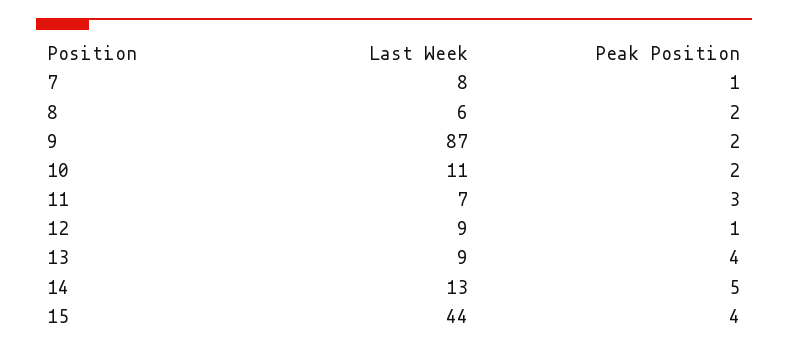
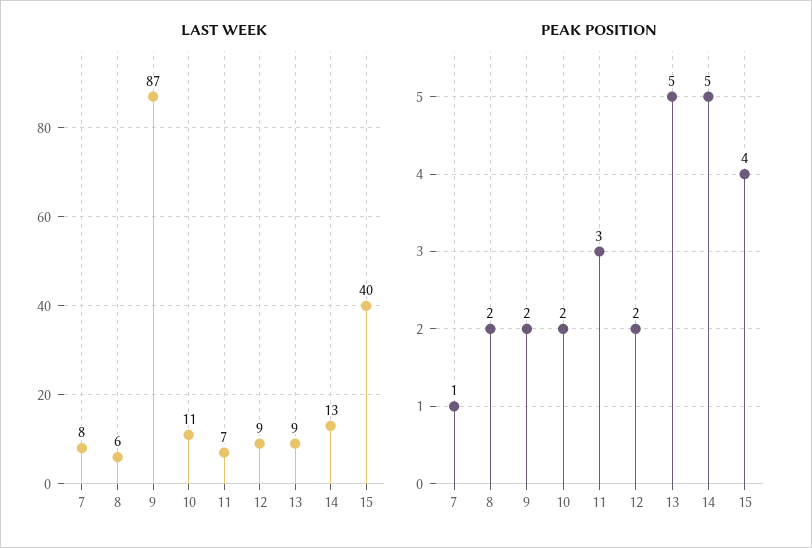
  {
    "Last Week": {
      "7": 8,
      "8": 6,
      "9": 87,
      "10": 11,
      "11": 7,
      "12": 9,
      "13": 9,
      "14": 13,
-     "15": 44
+     "15": 40
    },
    "Peak Position": {
      "7": 1,
      "8": 2,
      "9": 2,
      "10": 2,
      "11": 3,
-     "12": 1,
+     "12": 2,
-     "13": 4,
+     "13": 5,
      "14": 5,
      "15": 4
    }
  }

